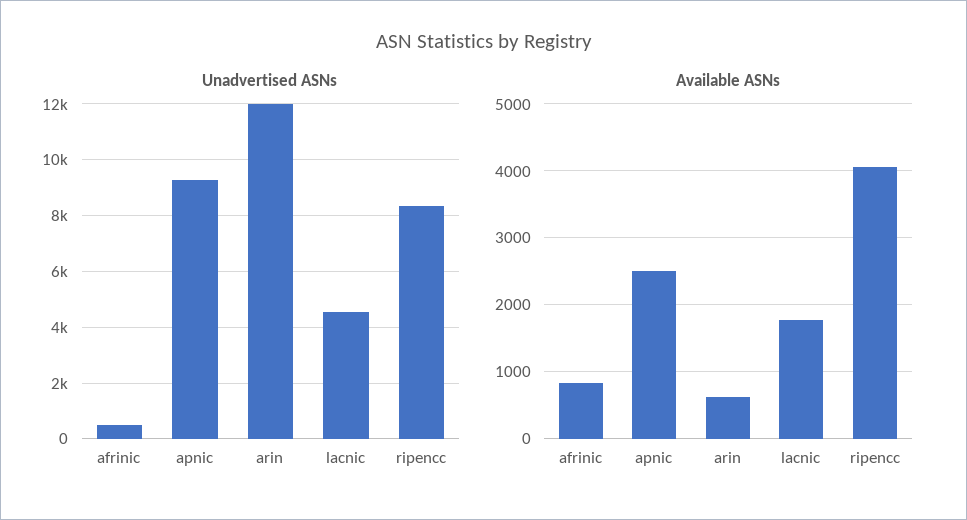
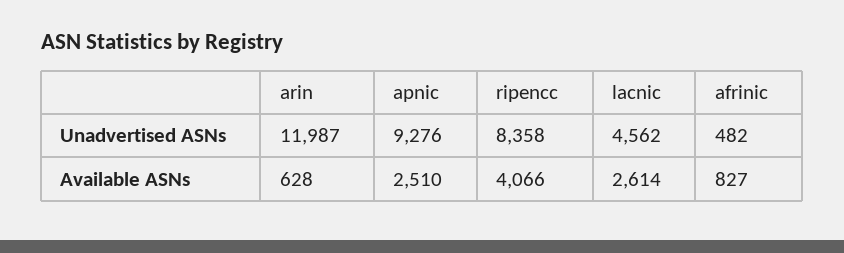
  {
    "Unadvertised ASNs": {
      "afrinic": 482,
      "apnic": 9276,
      "arin": 11987,
      "lacnic": 4562,
      "ripencc": 8358
    },
    "Available ASNs": {
      "afrinic": 827,
      "apnic": 2510,
      "arin": 628,
-     "lacnic": 1800,
+     "lacnic": 2614,
      "ripencc": 4066
    }
  }

